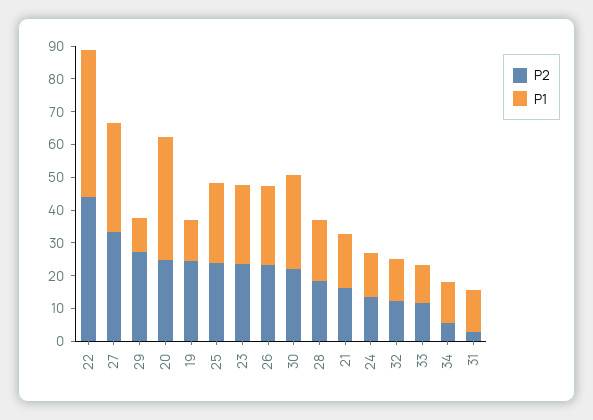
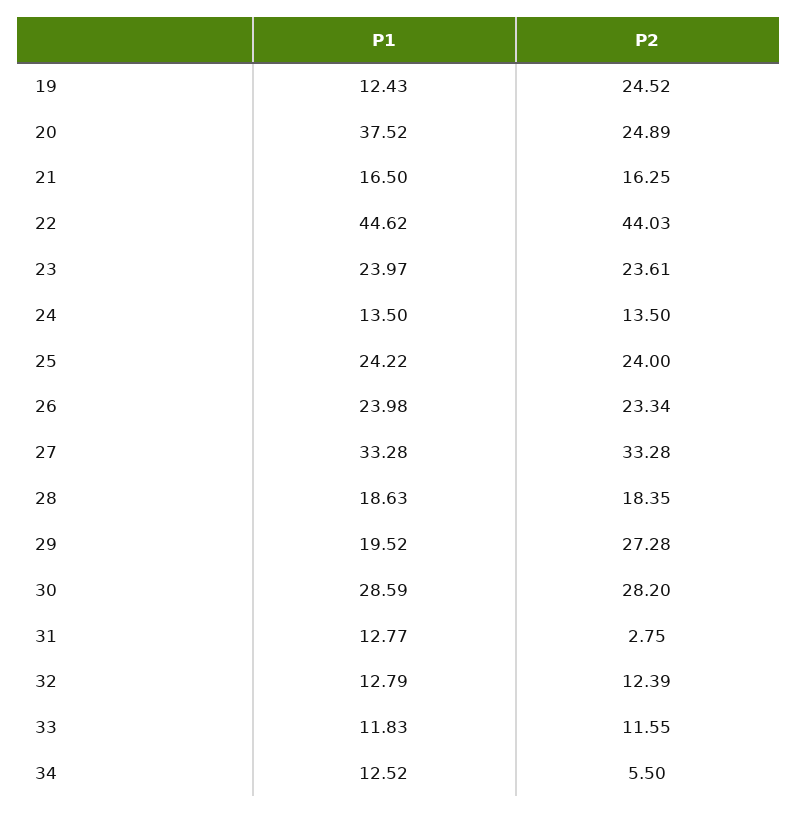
  {
    "P2": {
      "22": 44.03,
      "27": 33.28,
      "29": 27.28,
      "20": 24.89,
      "19": 24.52,
      "25": 24,
      "23": 23.61,
      "26": 23.34,
-     "30": 22.5,
+     "30": 28.2,
      "28": 18.35,
      "21": 16.25,
      "24": 13.5,
      "32": 12.39,
      "33": 11.55,
      "34": 5.5,
      "31": 2.75
    },
    "P1": {
      "22": 44.62,
      "27": 33.28,
-     "29": 10,
+     "29": 19.52,
      "20": 37.52,
      "19": 12.43,
      "25": 24.22,
      "23": 23.97,
      "26": 23.98,
      "30": 28.59,
      "28": 18.63,
      "21": 16.5,
      "24": 13.5,
      "32": 12.79,
      "33": 11.83,
      "34": 12.52,
      "31": 12.77
    }
  }

